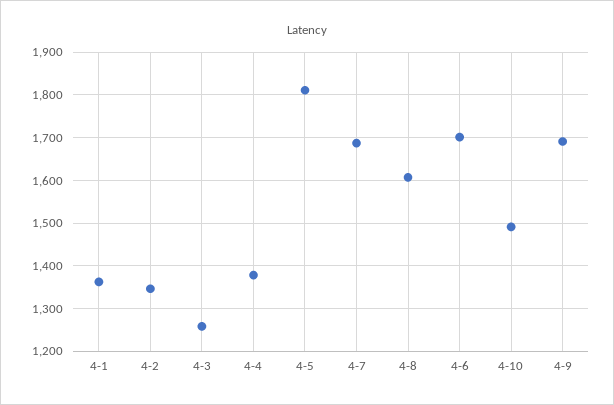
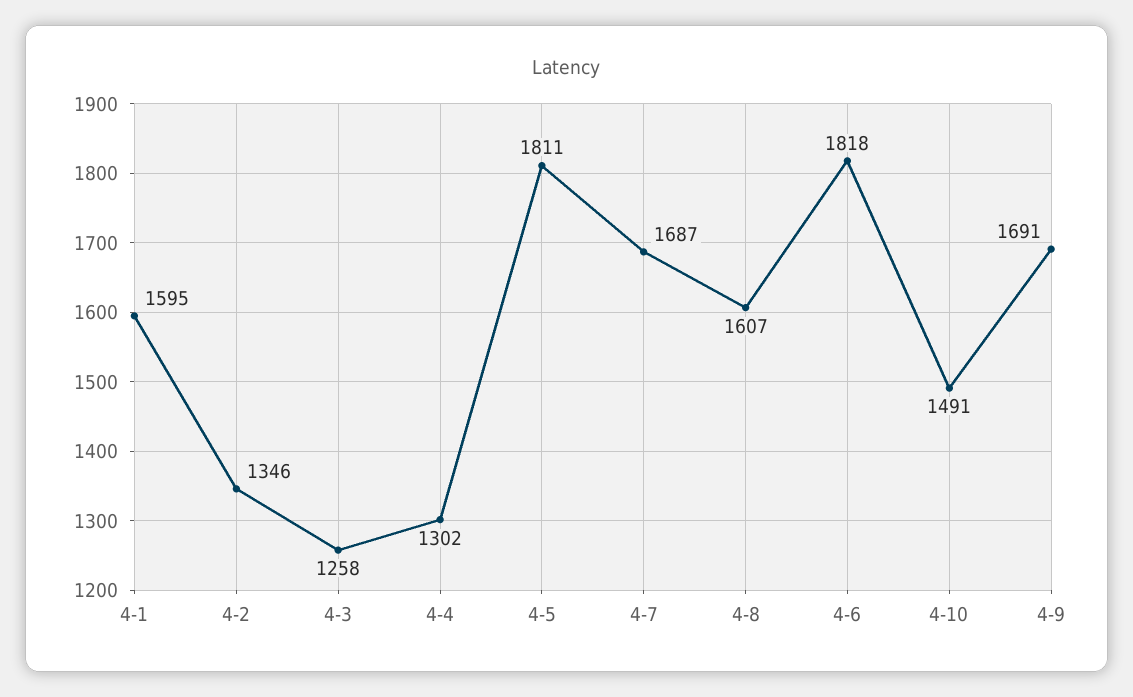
  {
-   "4-1": 1360,
+   "4-1": 1595,
    "4-2": 1346,
    "4-3": 1258,
-   "4-4": 1380,
+   "4-4": 1302,
    "4-5": 1811,
    "4-7": 1687,
    "4-8": 1607,
-   "4-6": 1700,
+   "4-6": 1818,
    "4-10": 1491,
    "4-9": 1691
  }

